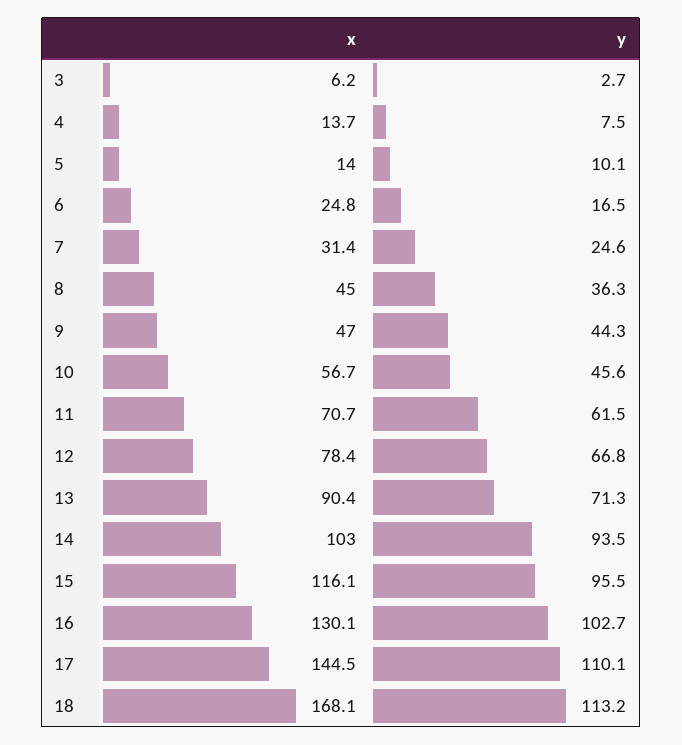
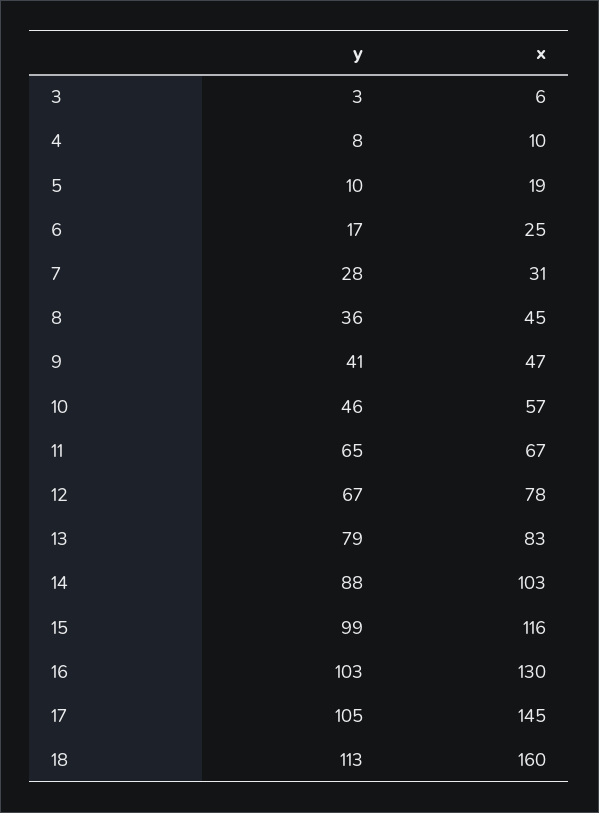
  {
    "x": {
      "3": 6.2,
-     "4": 13.7,
+     "4": 10,
-     "5": 14,
+     "5": 19,
      "6": 24.8,
      "7": 31.4,
      "8": 45,
      "9": 47,
      "10": 56.7,
-     "11": 70.7,
+     "11": 67,
      "12": 78.4,
-     "13": 90.4,
+     "13": 83,
      "14": 103,
      "15": 116.1,
      "16": 130.1,
      "17": 144.5,
-     "18": 168.1
+     "18": 160
    },
    "y": {
      "3": 2.7,
      "4": 7.5,
      "5": 10.1,
      "6": 16.5,
-     "7": 24.6,
+     "7": 28,
      "8": 36.3,
-     "9": 44.3,
+     "9": 41,
      "10": 45.6,
-     "11": 61.5,
+     "11": 65,
      "12": 66.8,
-     "13": 71.3,
+     "13": 79,
-     "14": 93.5,
+     "14": 88,
-     "15": 95.5,
+     "15": 99,
      "16": 102.7,
-     "17": 110.1,
+     "17": 105,
      "18": 113.2
    }
  }

